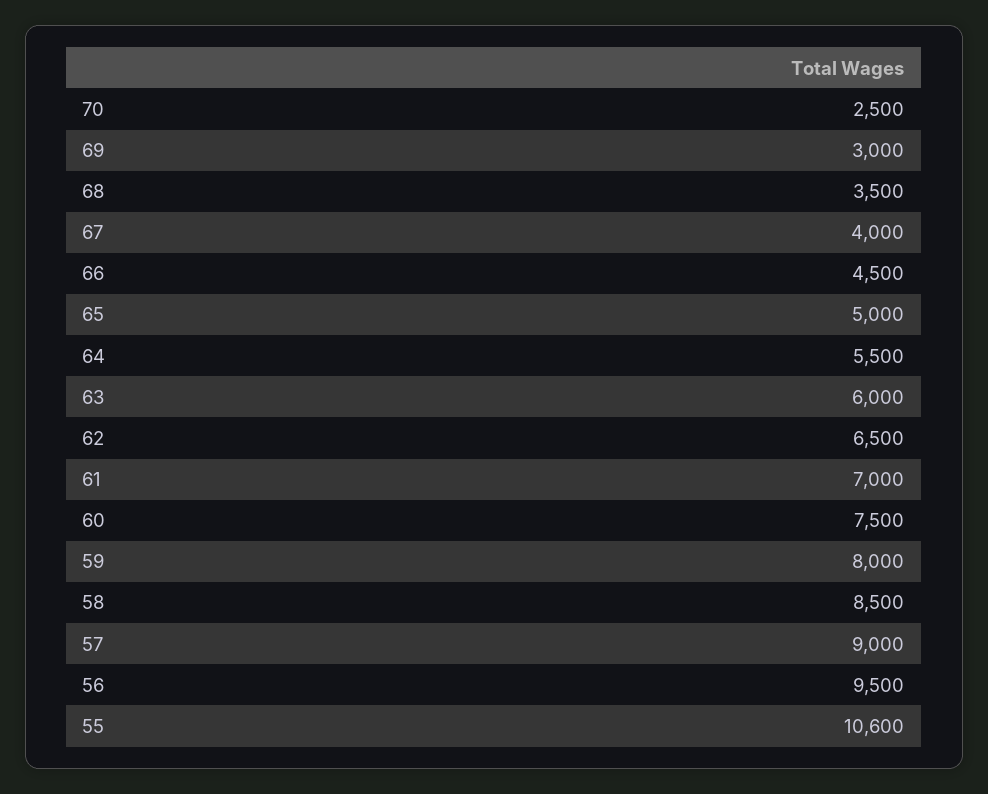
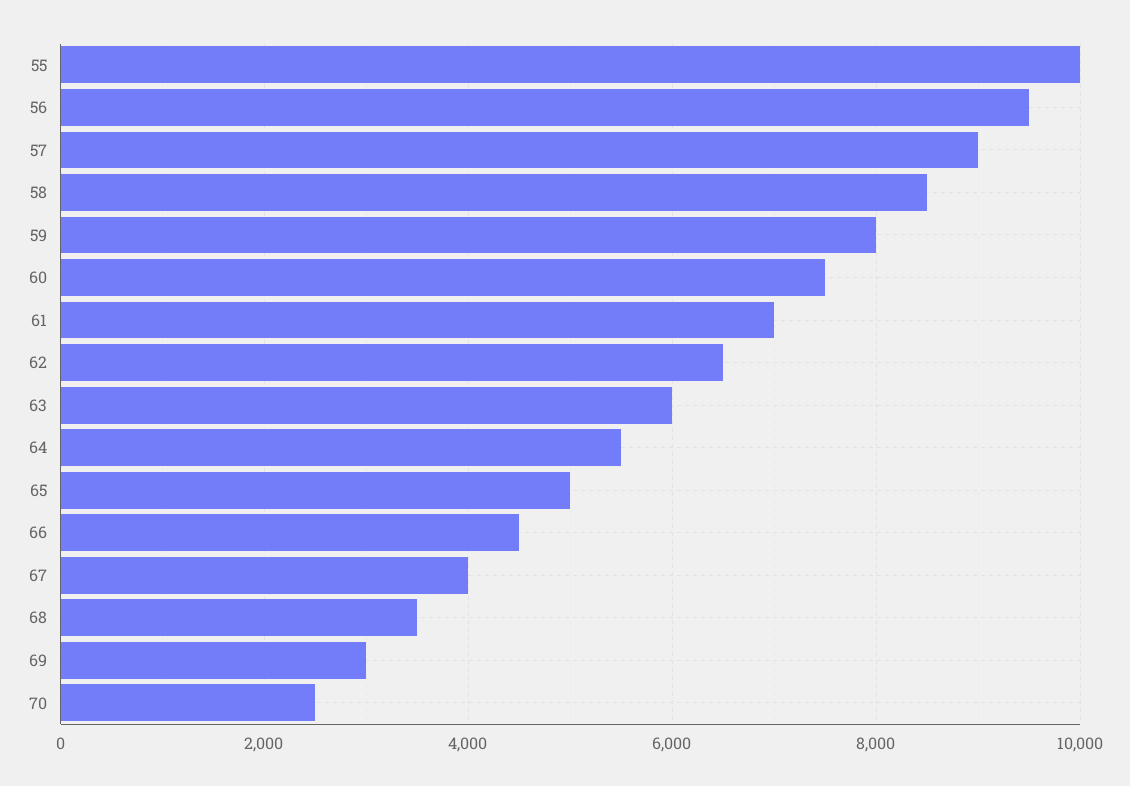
  {
    "70": 2500,
    "69": 3000,
    "68": 3500,
    "67": 4000,
    "66": 4500,
    "65": 5000,
    "64": 5500,
    "63": 6000,
    "62": 6500,
    "61": 7000,
    "60": 7500,
    "59": 8000,
    "58": 8500,
    "57": 9000,
    "56": 9500,
-   "55": 10600
+   "55": 10000
  }

